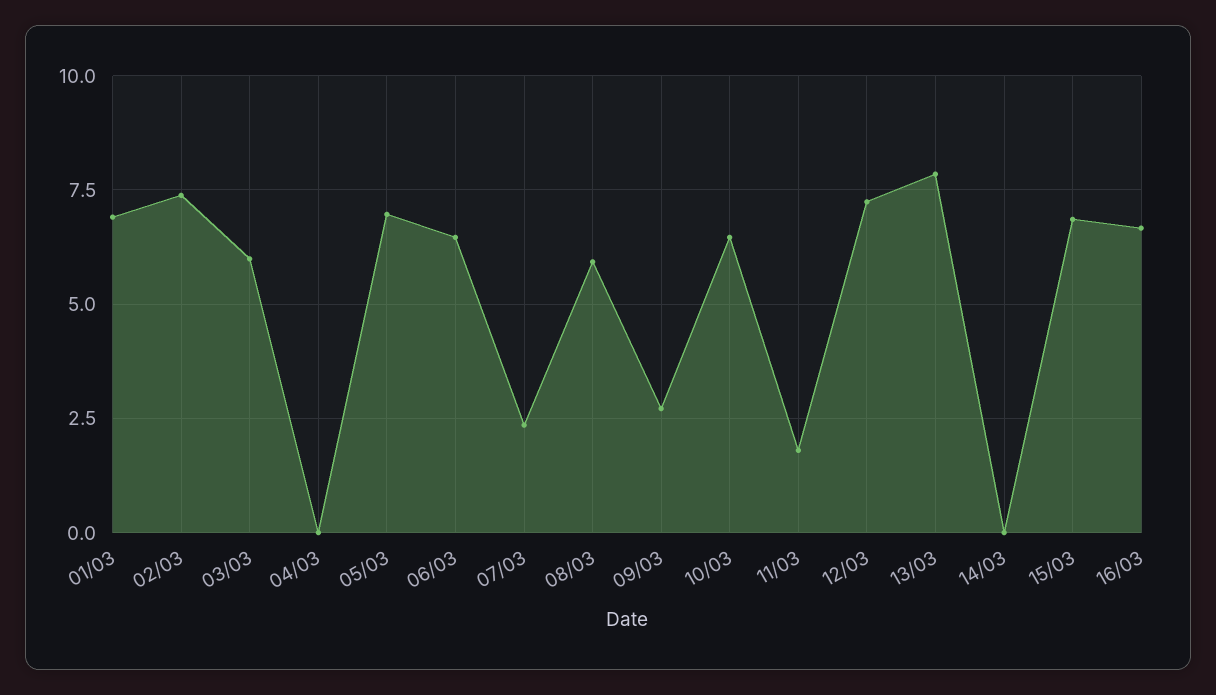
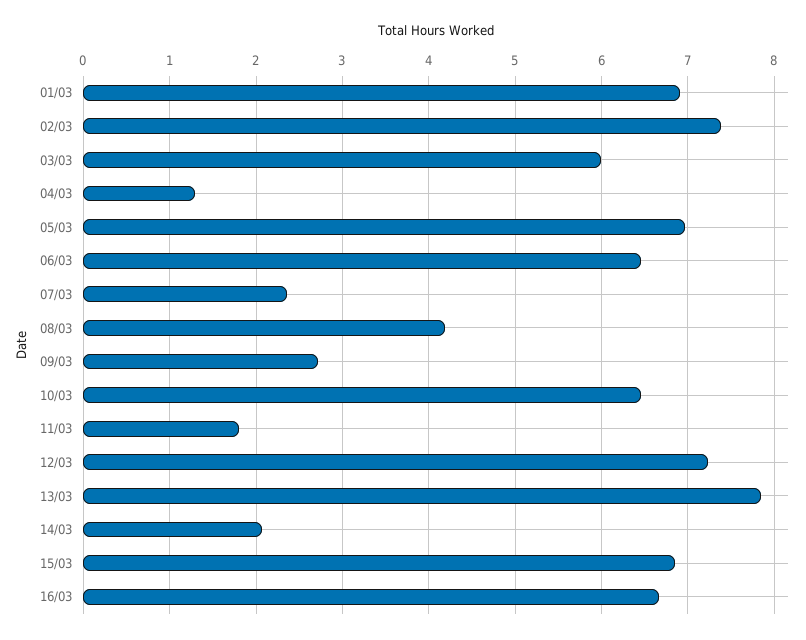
  {
    "01/03": 6.9,
    "02/03": 7.4,
    "03/03": 6,
-   "04/03": 0,
+   "04/03": 1.3,
    "05/03": 7,
    "06/03": 6.5,
    "07/03": 2.4,
-   "08/03": 6,
+   "08/03": 4.2,
    "09/03": 2.7,
    "10/03": 6.5,
    "11/03": 1.8,
    "12/03": 7.2,
    "13/03": 7.8,
-   "14/03": 0,
+   "14/03": 2.1,
    "15/03": 6.9,
    "16/03": 6.7
  }

